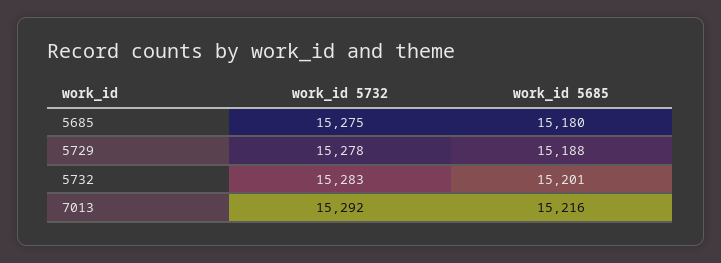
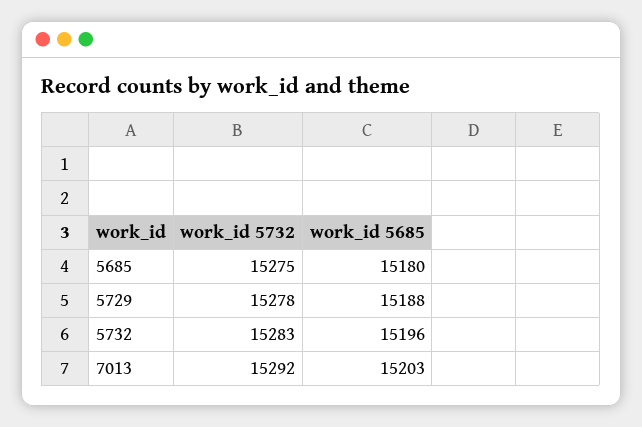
  {
    "work_id 5732": {
      "5685": 15275,
      "5729": 15278,
      "5732": 15283,
      "7013": 15292
    },
    "work_id 5685": {
      "5685": 15180,
      "5729": 15188,
-     "5732": 15201,
+     "5732": 15196,
-     "7013": 15216
+     "7013": 15203
    }
  }

